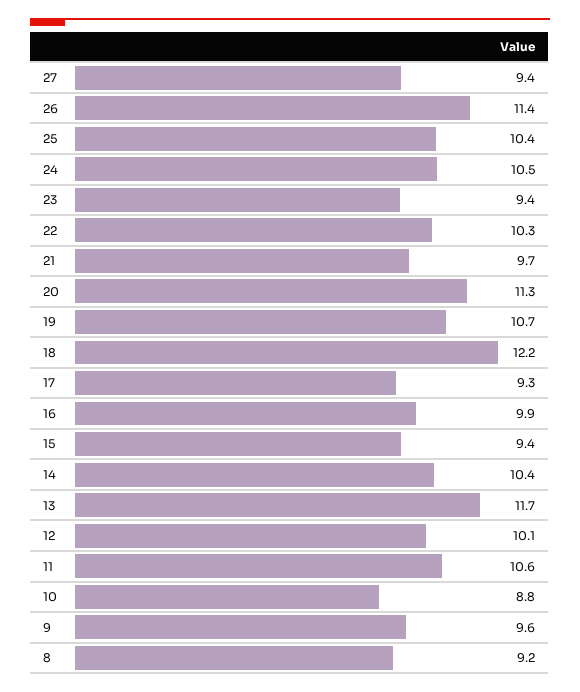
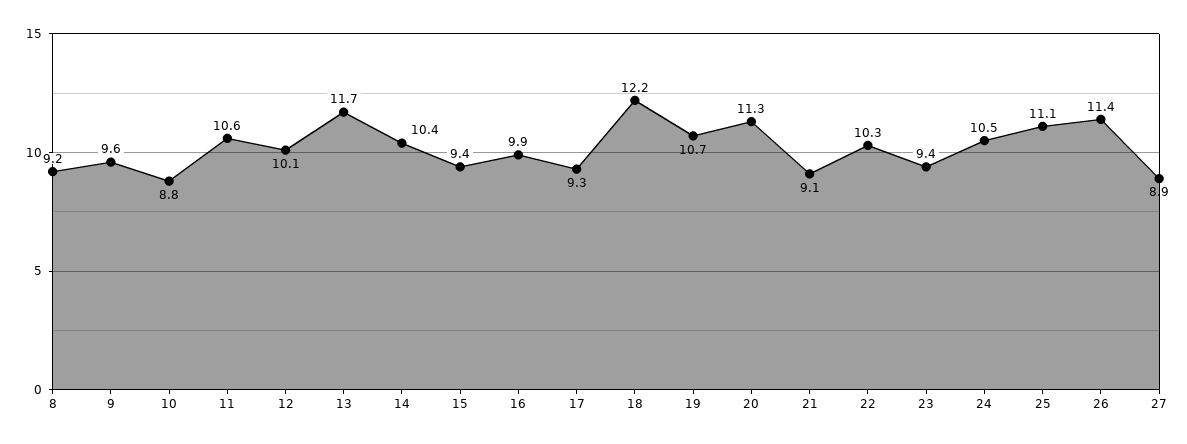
  {
-   "27": 9.4,
+   "27": 8.9,
    "26": 11.4,
-   "25": 10.4,
+   "25": 11.1,
    "24": 10.5,
    "23": 9.4,
    "22": 10.3,
-   "21": 9.7,
+   "21": 9.1,
    "20": 11.3,
    "19": 10.7,
    "18": 12.2,
    "17": 9.3,
    "16": 9.9,
    "15": 9.4,
    "14": 10.4,
    "13": 11.7,
    "12": 10.1,
    "11": 10.6,
    "10": 8.8,
    "9": 9.6,
    "8": 9.2
  }

